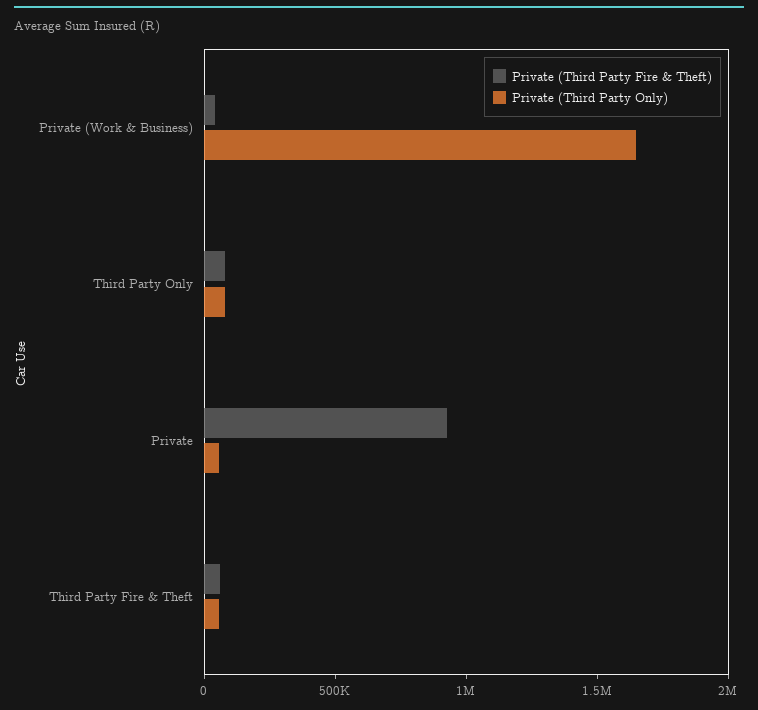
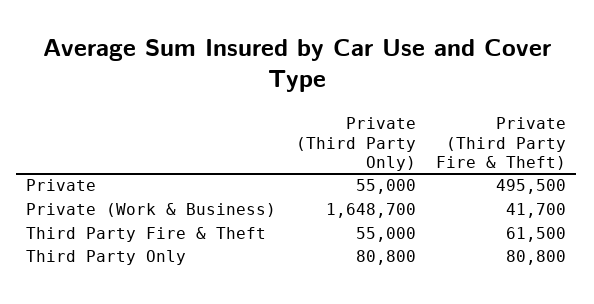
  {
    "Private (Third Party Fire & Theft)": {
      "Private (Work & Business)": 41700,
      "Third Party Only": 80800,
-     "Private": 900000,
+     "Private": 495500,
      "Third Party Fire & Theft": 61500
    },
    "Private (Third Party Only)": {
      "Private (Work & Business)": 1648700,
      "Third Party Only": 80800,
      "Private": 55000,
      "Third Party Fire & Theft": 55000
    }
  }

